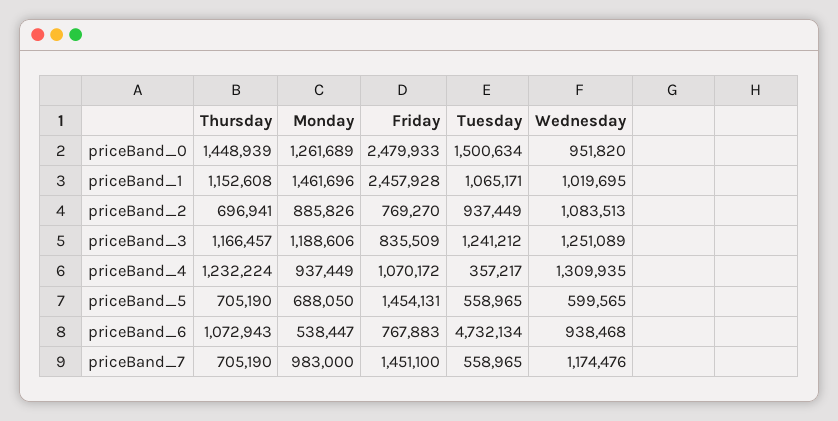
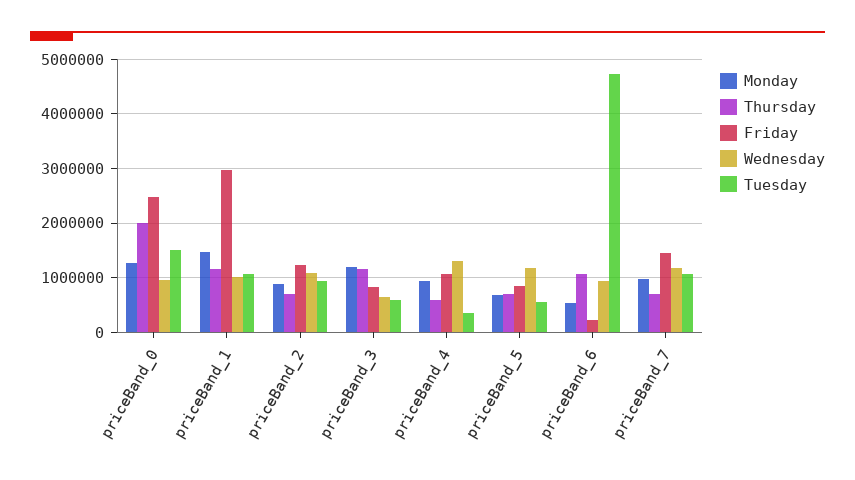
  {
    "Thursday": {
-     "priceBand_0": 1448939,
+     "priceBand_0": 2000000,
      "priceBand_1": 1152608,
      "priceBand_2": 696941,
      "priceBand_3": 1166457,
-     "priceBand_4": 1232224,
+     "priceBand_4": 600000,
      "priceBand_5": 705190,
      "priceBand_6": 1072943,
      "priceBand_7": 705190
    },
    "Monday": {
      "priceBand_0": 1261689,
      "priceBand_1": 1461696,
      "priceBand_2": 885826,
      "priceBand_3": 1188606,
      "priceBand_4": 937449,
      "priceBand_5": 688050,
      "priceBand_6": 538447,
      "priceBand_7": 983000
    },
    "Friday": {
      "priceBand_0": 2479933,
-     "priceBand_1": 2457928,
+     "priceBand_1": 3000000,
-     "priceBand_2": 769270,
+     "priceBand_2": 1200000,
      "priceBand_3": 835509,
      "priceBand_4": 1070172,
-     "priceBand_5": 1454131,
+     "priceBand_5": 800000,
-     "priceBand_6": 767883,
+     "priceBand_6": 200000,
      "priceBand_7": 1451100
    },
    "Tuesday": {
      "priceBand_0": 1500634,
      "priceBand_1": 1065171,
      "priceBand_2": 937449,
-     "priceBand_3": 1241212,
+     "priceBand_3": 600000,
      "priceBand_4": 357217,
      "priceBand_5": 558965,
      "priceBand_6": 4732134,
-     "priceBand_7": 558965
+     "priceBand_7": 1000000
    },
    "Wednesday": {
      "priceBand_0": 951820,
      "priceBand_1": 1019695,
      "priceBand_2": 1083513,
-     "priceBand_3": 1251089,
+     "priceBand_3": 600000,
      "priceBand_4": 1309935,
-     "priceBand_5": 599565,
+     "priceBand_5": 1200000,
      "priceBand_6": 938468,
      "priceBand_7": 1174476
    }
  }

